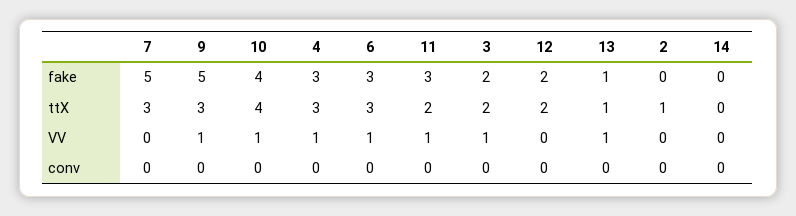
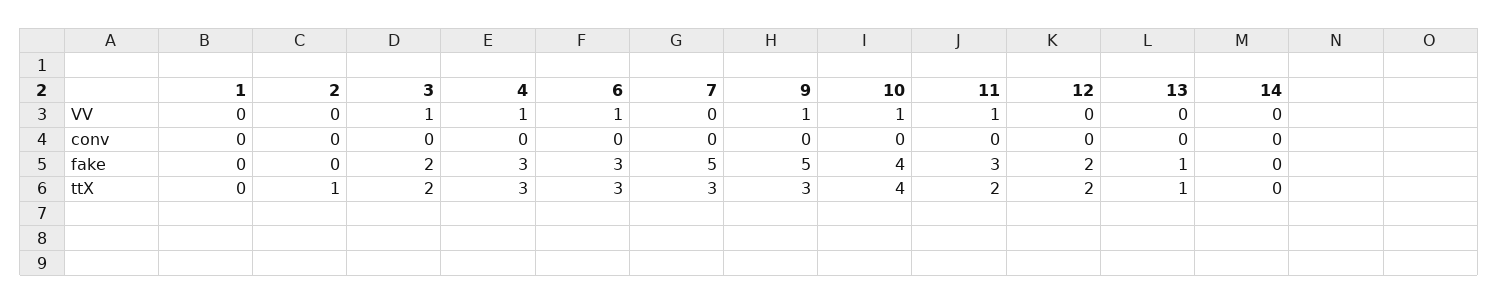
  {
    "7": {
      "fake": 5,
      "ttX": 3,
      "VV": 0,
      "conv": 0
    },
    "9": {
      "fake": 5,
      "ttX": 3,
      "VV": 1,
      "conv": 0
    },
    "10": {
      "fake": 4,
      "ttX": 4,
      "VV": 1,
      "conv": 0
    },
    "4": {
      "fake": 3,
      "ttX": 3,
      "VV": 1,
      "conv": 0
    },
    "6": {
      "fake": 3,
      "ttX": 3,
      "VV": 1,
      "conv": 0
    },
    "11": {
      "fake": 3,
      "ttX": 2,
      "VV": 1,
      "conv": 0
    },
    "3": {
      "fake": 2,
      "ttX": 2,
      "VV": 1,
      "conv": 0
    },
    "12": {
      "fake": 2,
      "ttX": 2,
      "VV": 0,
      "conv": 0
    },
    "13": {
      "fake": 1,
      "ttX": 1,
-     "VV": 1,
+     "VV": 0,
      "conv": 0
    },
    "2": {
      "fake": 0,
      "ttX": 1,
      "VV": 0,
      "conv": 0
    },
    "14": {
      "fake": 0,
      "ttX": 0,
      "VV": 0,
      "conv": 0
-   }
+   },
+   "1": {
+     "VV": 0,
+     "conv": 0,
+     "fake": 0,
+     "ttX": 0
+   }
  }

